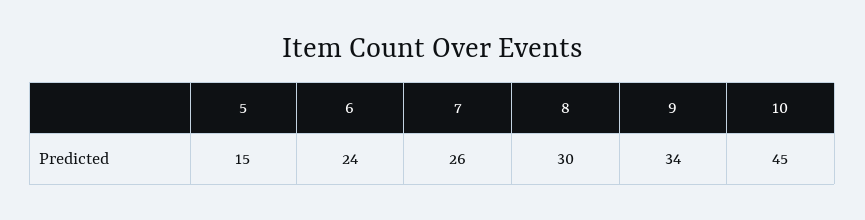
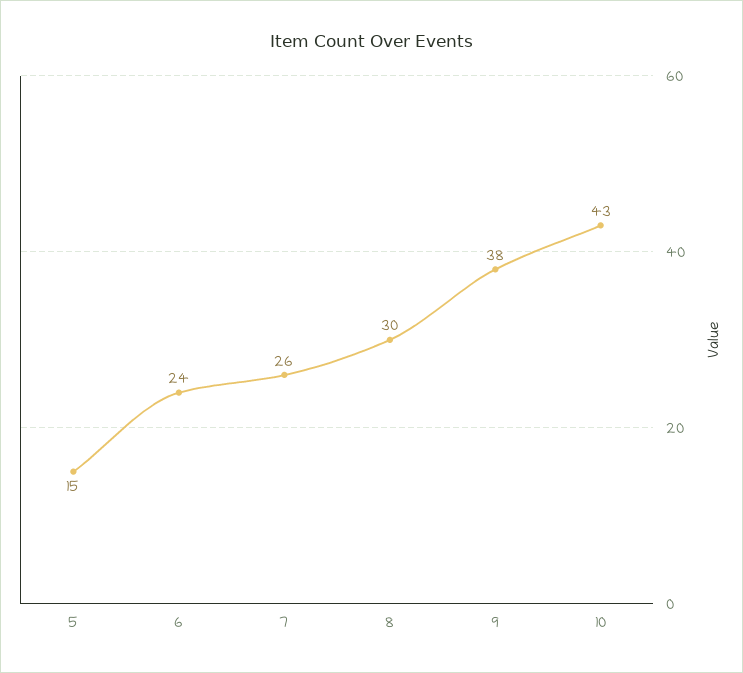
  {
    "5": 15,
    "6": 24,
    "7": 26,
    "8": 30,
-   "9": 34,
+   "9": 38,
-   "10": 45
+   "10": 43
  }

